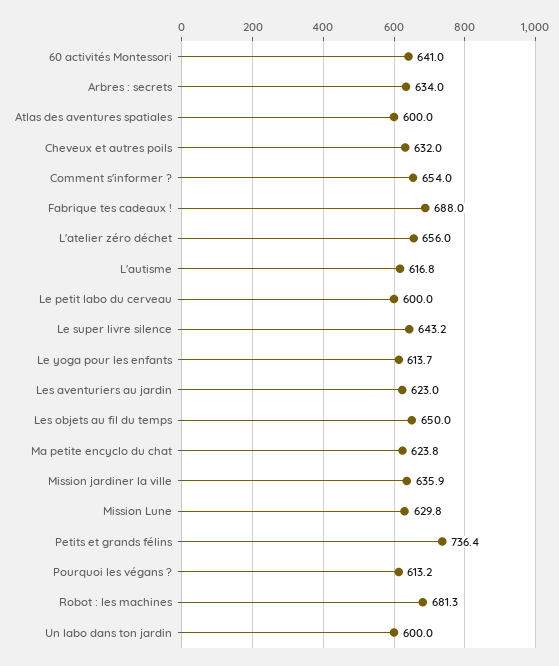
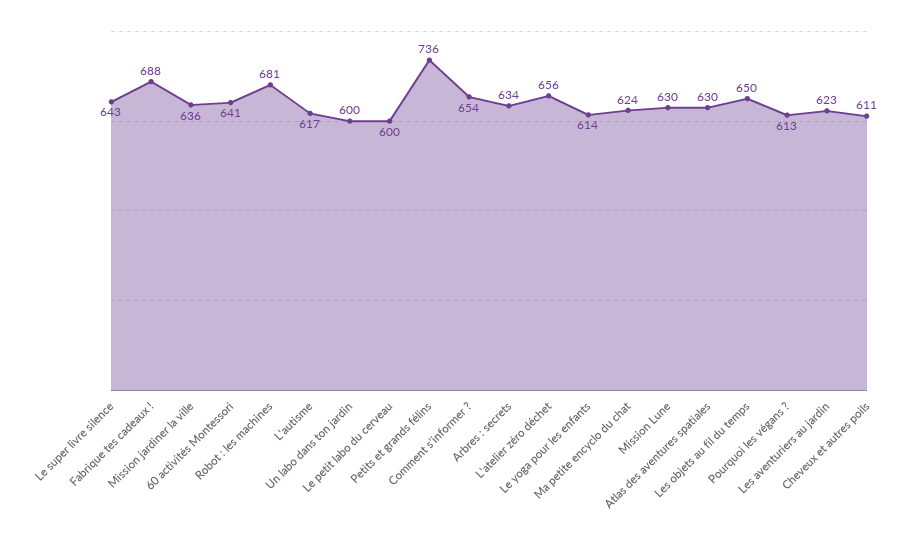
  {
    "60 activités Montessori": 641,
    "Arbres : secrets": 634,
-   "Atlas des aventures spatiales": 600,
+   "Atlas des aventures spatiales": 630,
-   "Cheveux et autres poils": 632,
+   "Cheveux et autres poils": 611,
    "Comment s'informer ?": 654,
    "Fabrique tes cadeaux !": 688,
    "L'atelier zéro déchet": 656,
    "L'autisme": 616.8,
    "Le petit labo du cerveau": 600,
    "Le super livre silence": 643.2,
    "Le yoga pour les enfants": 613.7,
    "Les aventuriers au jardin": 623,
    "Les objets au fil du temps": 650,
    "Ma petite encyclo du chat": 623.8,
    "Mission jardiner la ville": 635.9,
    "Mission Lune": 629.8,
    "Petits et grands félins": 736.4,
    "Pourquoi les végans ?": 613.2,
    "Robot : les machines": 681.3,
    "Un labo dans ton jardin": 600
  }

